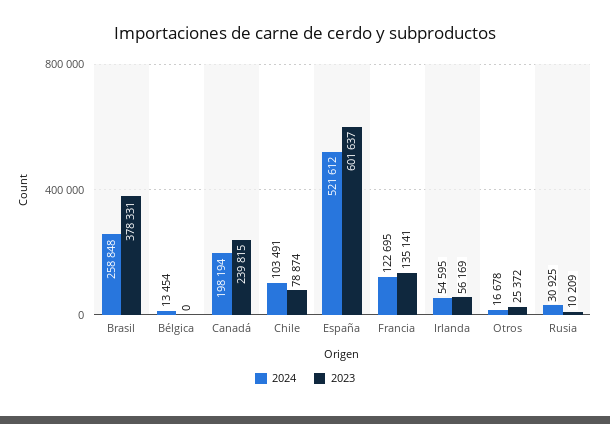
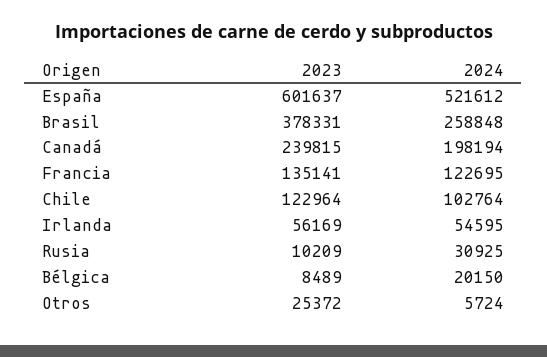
  {
    "2024": {
      "Brasil": 258848,
-     "Bélgica": 13454,
+     "Bélgica": 20150,
      "Canadá": 198194,
-     "Chile": 103491,
+     "Chile": 102764,
      "España": 521612,
      "Francia": 122695,
      "Irlanda": 54595,
-     "Otros": 16678,
+     "Otros": 5724,
      "Rusia": 30925
    },
    "2023": {
      "Brasil": 378331,
-     "Bélgica": 0,
+     "Bélgica": 8489,
      "Canadá": 239815,
-     "Chile": 78874,
+     "Chile": 122964,
      "España": 601637,
      "Francia": 135141,
      "Irlanda": 56169,
      "Otros": 25372,
      "Rusia": 10209
    }
  }

